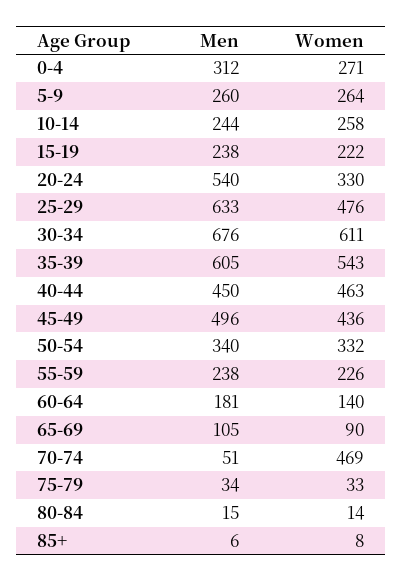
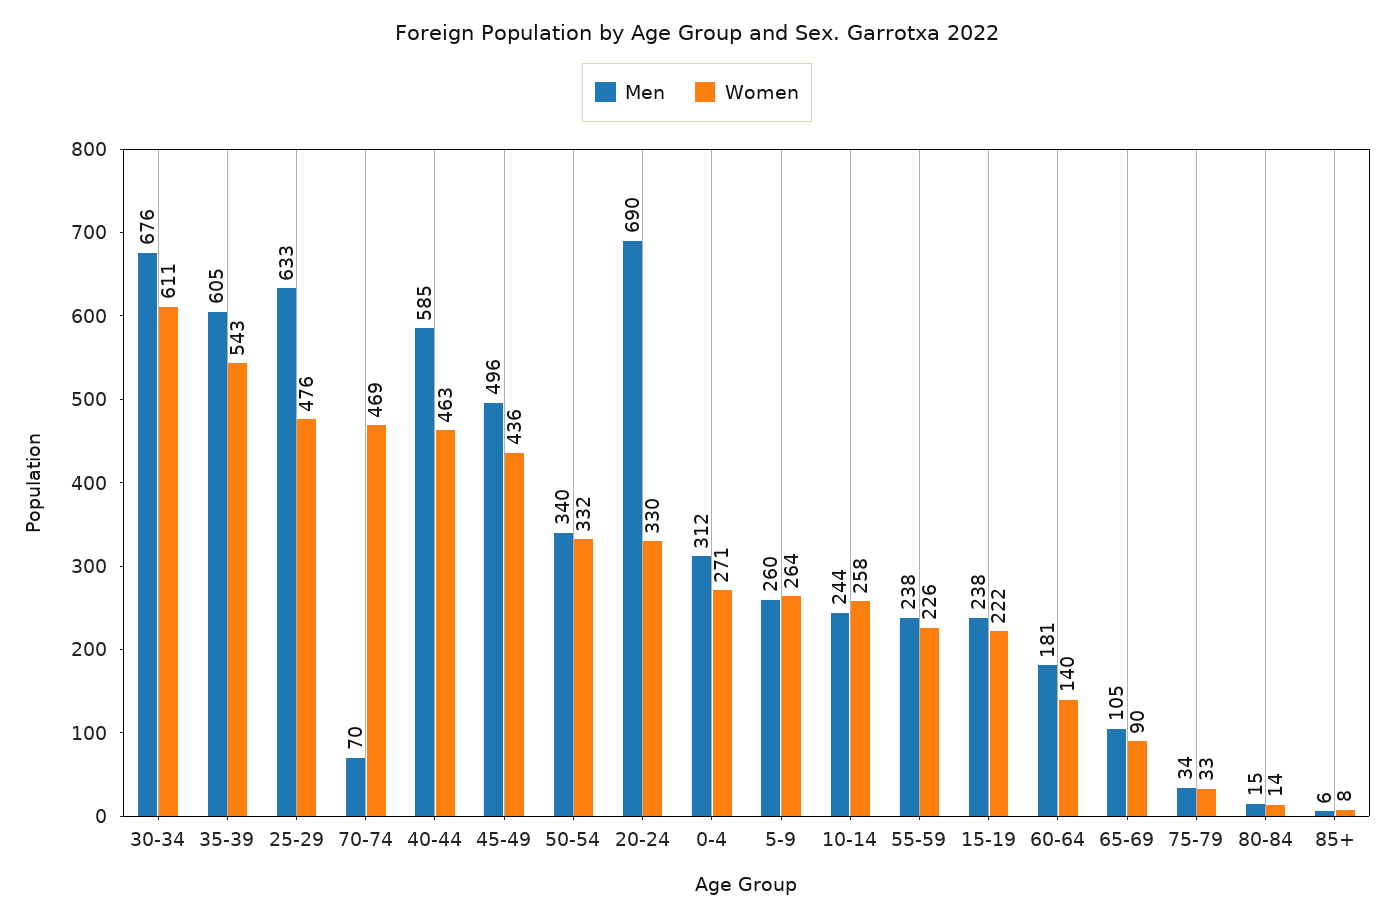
  {
    "Men": {
      "0-4": 312,
      "5-9": 260,
      "10-14": 244,
      "15-19": 238,
-     "20-24": 540,
+     "20-24": 690,
      "25-29": 633,
      "30-34": 676,
      "35-39": 605,
-     "40-44": 450,
+     "40-44": 585,
      "45-49": 496,
      "50-54": 340,
      "55-59": 238,
      "60-64": 181,
      "65-69": 105,
-     "70-74": 51,
+     "70-74": 70,
      "75-79": 34,
      "80-84": 15,
      "85+": 6
    },
    "Women": {
      "0-4": 271,
      "5-9": 264,
      "10-14": 258,
      "15-19": 222,
      "20-24": 330,
      "25-29": 476,
      "30-34": 611,
      "35-39": 543,
      "40-44": 463,
      "45-49": 436,
      "50-54": 332,
      "55-59": 226,
      "60-64": 140,
      "65-69": 90,
      "70-74": 469,
      "75-79": 33,
      "80-84": 14,
      "85+": 8
    }
  }

